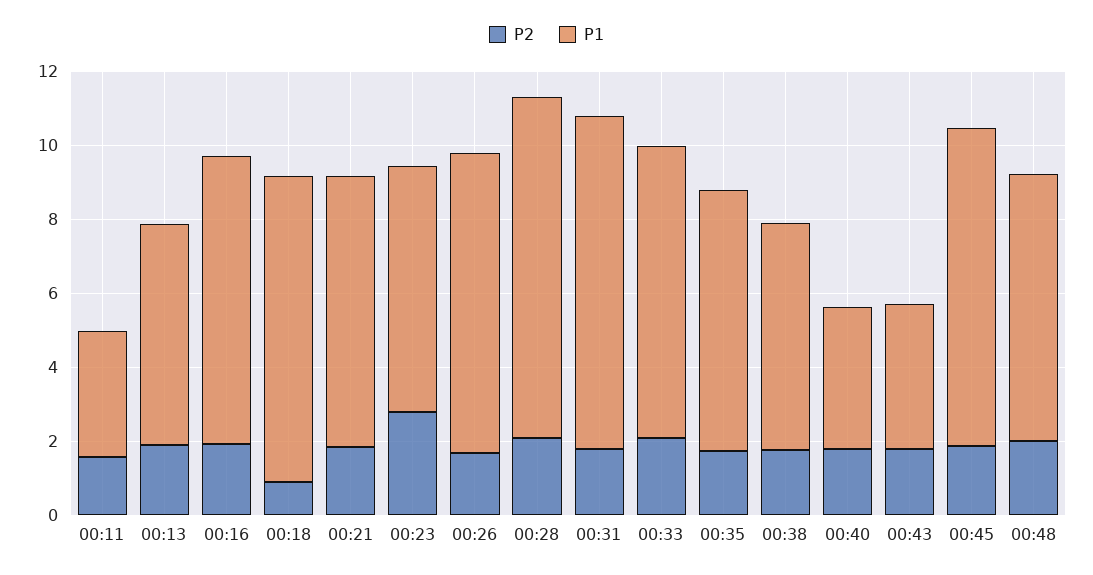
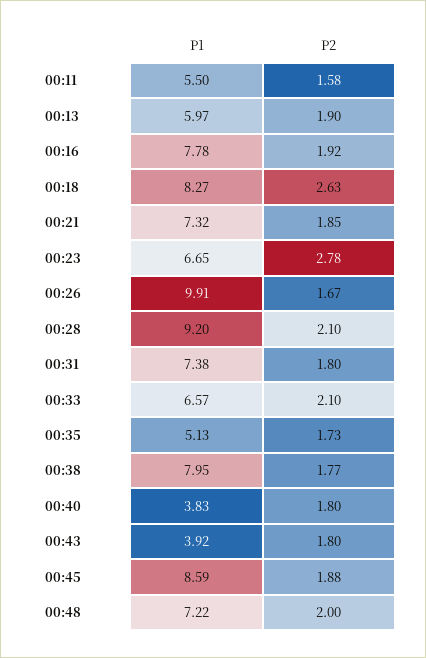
  {
    "P2": {
      "00:11": 1.58,
      "00:13": 1.9,
      "00:16": 1.92,
-     "00:18": 1,
+     "00:18": 2.63,
      "00:21": 1.85,
      "00:23": 2.78,
      "00:26": 1.67,
      "00:28": 2.1,
      "00:31": 1.8,
      "00:33": 2.1,
      "00:35": 1.73,
      "00:38": 1.77,
      "00:40": 1.8,
      "00:43": 1.8,
      "00:45": 1.88,
      "00:48": 2
    },
    "P1": {
-     "00:11": 3.5,
+     "00:11": 5.5,
      "00:13": 5.97,
      "00:16": 7.78,
      "00:18": 8.27,
      "00:21": 7.32,
      "00:23": 6.65,
-     "00:26": 8,
+     "00:26": 9.91,
      "00:28": 9.2,
-     "00:31": 9,
+     "00:31": 7.38,
-     "00:33": 8,
+     "00:33": 6.57,
-     "00:35": 7,
+     "00:35": 5.13,
-     "00:38": 6,
+     "00:38": 7.95,
      "00:40": 3.83,
      "00:43": 3.92,
      "00:45": 8.59,
      "00:48": 7.22
    }
  }

